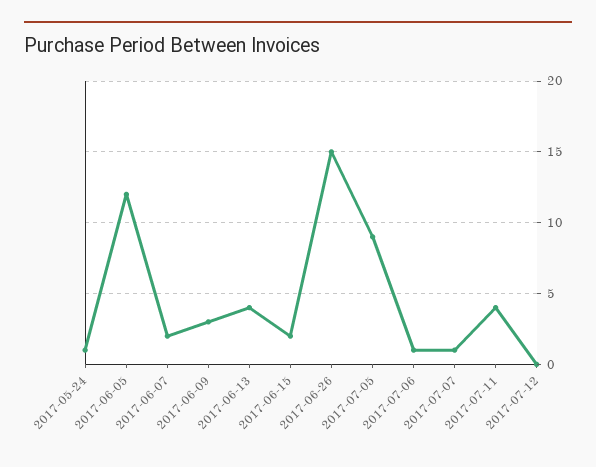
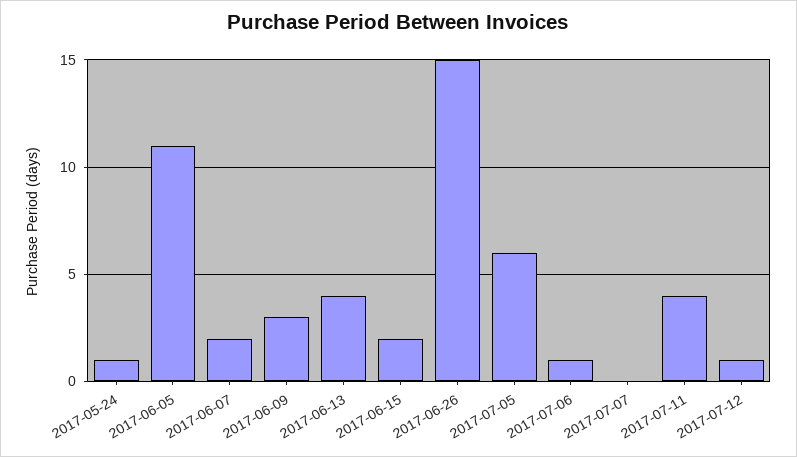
  {
    "2017-05-24": 1,
-   "2017-06-05": 12,
+   "2017-06-05": 11,
    "2017-06-07": 2,
    "2017-06-09": 3,
    "2017-06-13": 4,
    "2017-06-15": 2,
    "2017-06-26": 15,
-   "2017-07-05": 9,
+   "2017-07-05": 6,
    "2017-07-06": 1,
-   "2017-07-07": 1,
+   "2017-07-07": 0,
    "2017-07-11": 4,
-   "2017-07-12": 0
+   "2017-07-12": 1
  }

